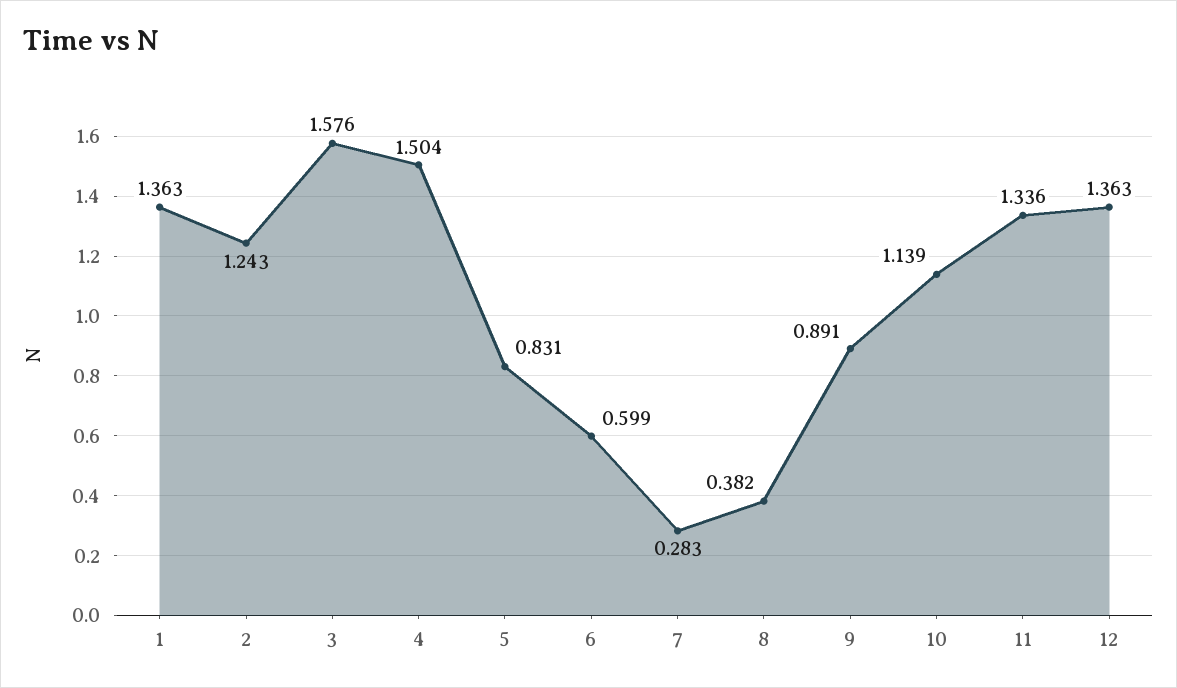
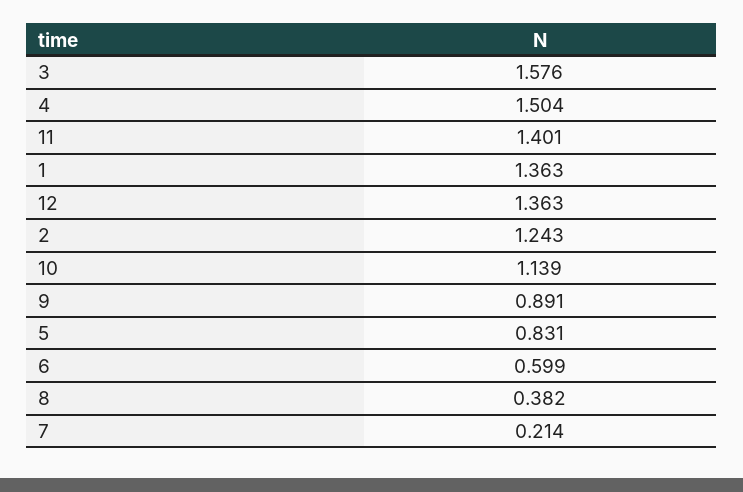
  {
    "1": 1.363,
    "2": 1.243,
    "3": 1.576,
    "4": 1.504,
    "5": 0.831,
    "6": 0.599,
-   "7": 0.283,
+   "7": 0.214,
    "8": 0.382,
    "9": 0.891,
    "10": 1.139,
-   "11": 1.336,
+   "11": 1.401,
    "12": 1.363
  }

